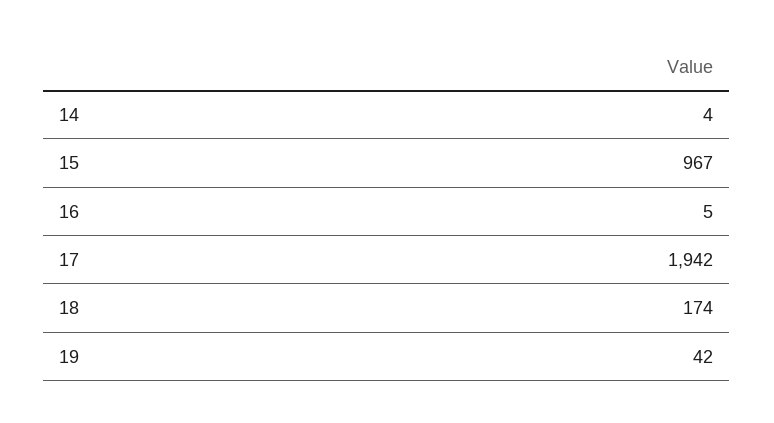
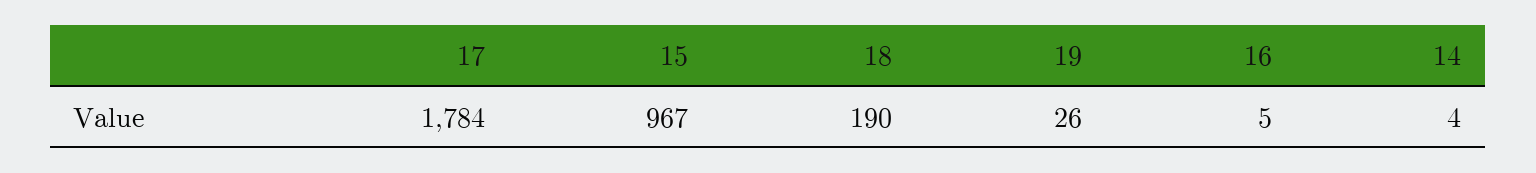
  {
    "14": 4,
    "15": 967,
    "16": 5,
-   "17": 1942,
+   "17": 1784,
-   "18": 174,
+   "18": 190,
-   "19": 42
+   "19": 26
  }

